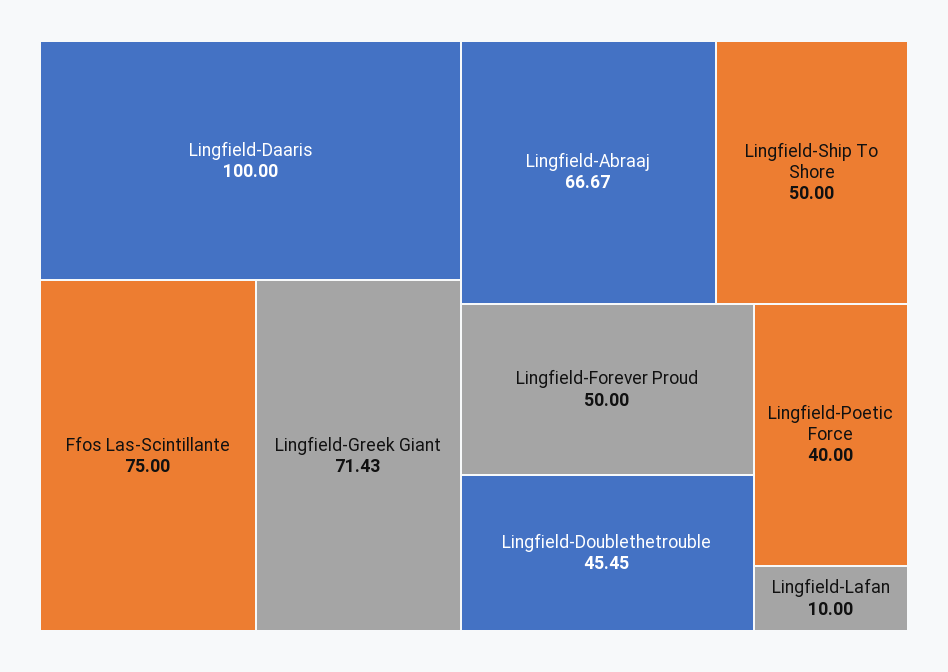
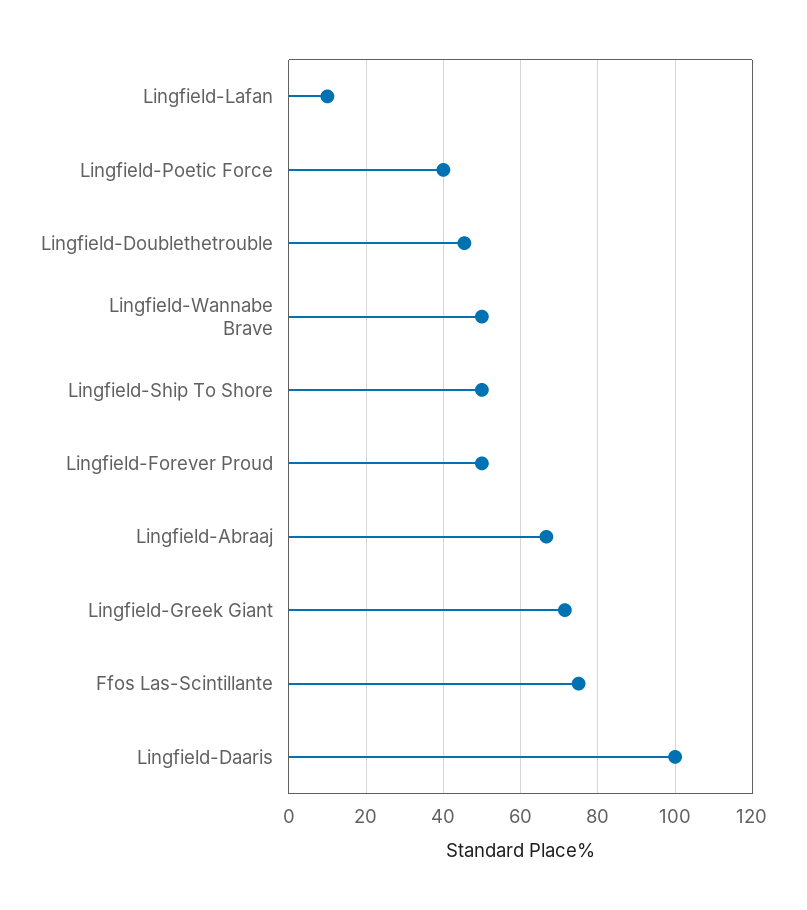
  {
    "Lingfield-Daaris": 100,
    "Ffos Las-Scintillante": 75,
    "Lingfield-Greek Giant": 71.43,
    "Lingfield-Abraaj": 66.67,
    "Lingfield-Ship To Shore": 50,
    "Lingfield-Forever Proud": 50,
    "Lingfield-Doublethetrouble": 45.45,
    "Lingfield-Poetic Force": 40,
-   "Lingfield-Lafan": 10
+   "Lingfield-Lafan": 10,
+   "Lingfield-Wannabe Brave": 50
  }

